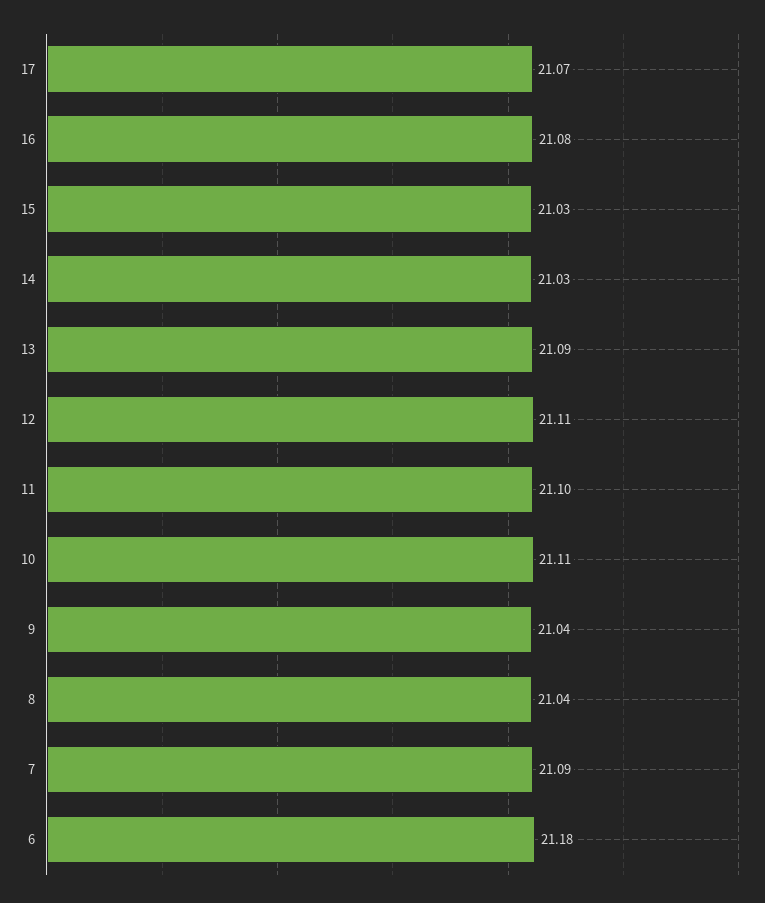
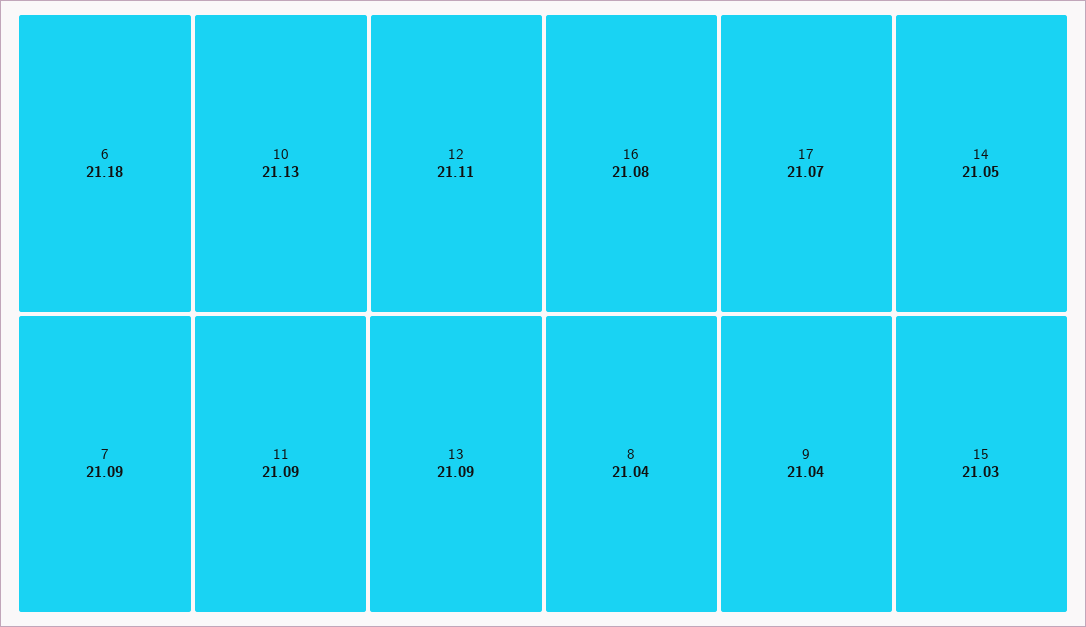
  {
    "17": 21.07,
    "16": 21.08,
    "15": 21.03,
-   "14": 21.03,
+   "14": 21.05,
    "13": 21.09,
    "12": 21.11,
-   "11": 21.1,
+   "11": 21.09,
-   "10": 21.11,
+   "10": 21.13,
    "9": 21.04,
    "8": 21.04,
    "7": 21.09,
    "6": 21.18
  }

